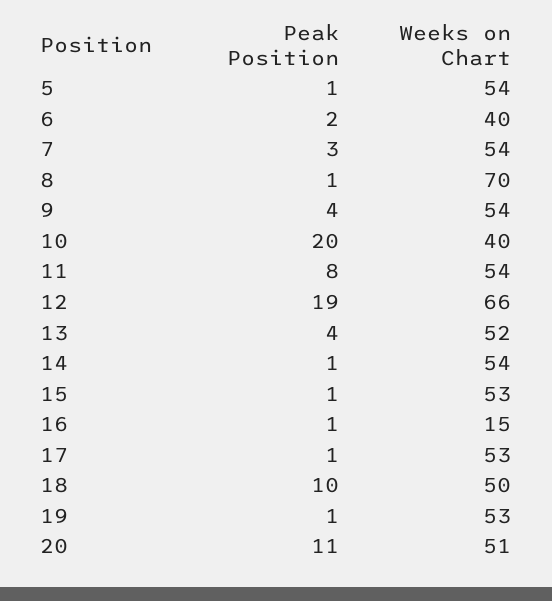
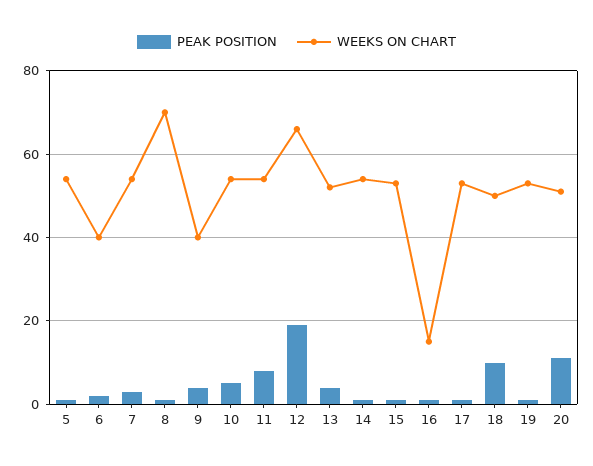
  {
    "Peak Position": {
      "5": 1,
      "6": 2,
      "7": 3,
      "8": 1,
      "9": 4,
-     "10": 20,
+     "10": 5,
      "11": 8,
      "12": 19,
      "13": 4,
      "14": 1,
      "15": 1,
      "16": 1,
      "17": 1,
      "18": 10,
      "19": 1,
      "20": 11
    },
    "Weeks on Chart": {
      "5": 54,
      "6": 40,
      "7": 54,
      "8": 70,
-     "9": 54,
+     "9": 40,
-     "10": 40,
+     "10": 55,
      "11": 54,
      "12": 66,
      "13": 52,
      "14": 54,
      "15": 53,
      "16": 15,
      "17": 53,
      "18": 50,
      "19": 53,
      "20": 51
    }
  }

